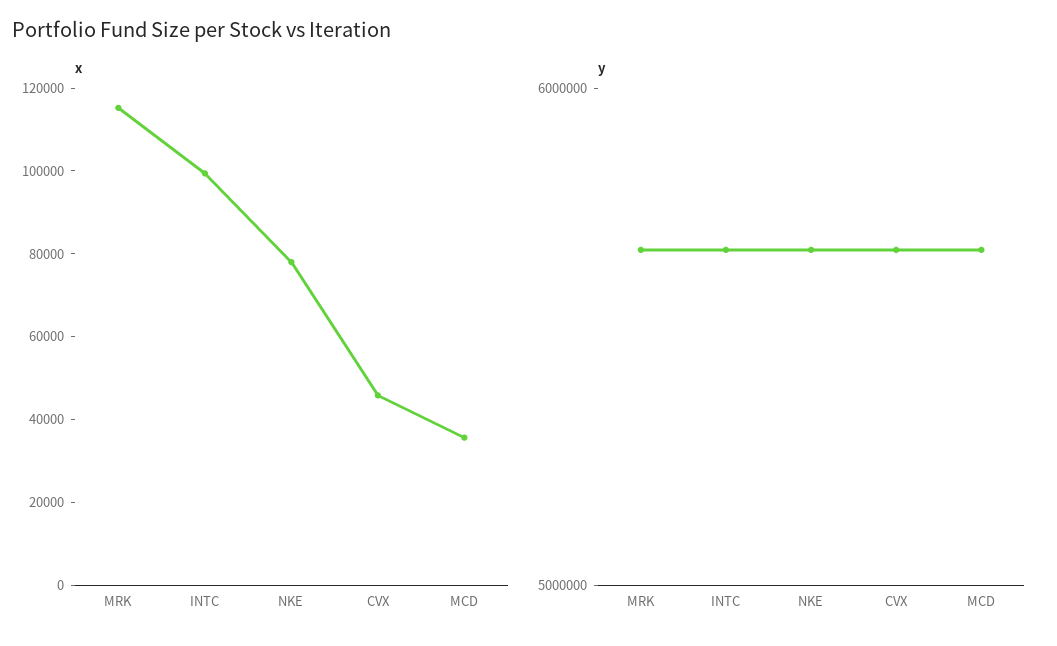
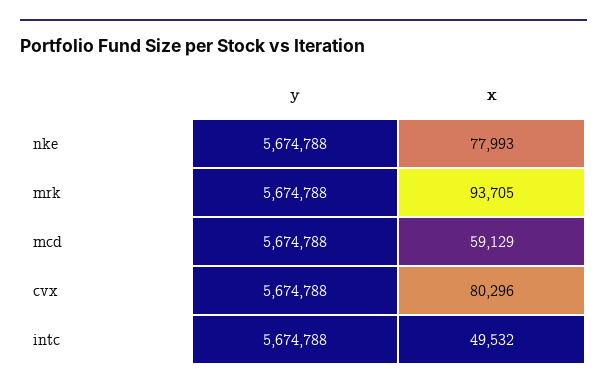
  {
    "x": {
-     "MRK": 115000,
+     "MRK": 93705,
-     "INTC": 100000,
+     "INTC": 49532,
      "NKE": 77993,
-     "CVX": 45000,
+     "CVX": 80296,
-     "MCD": 35000
+     "MCD": 59129
    },
    "y": {
      "MRK": 5674788,
      "INTC": 5674788,
      "NKE": 5674788,
      "CVX": 5674788,
      "MCD": 5674788
    }
  }

